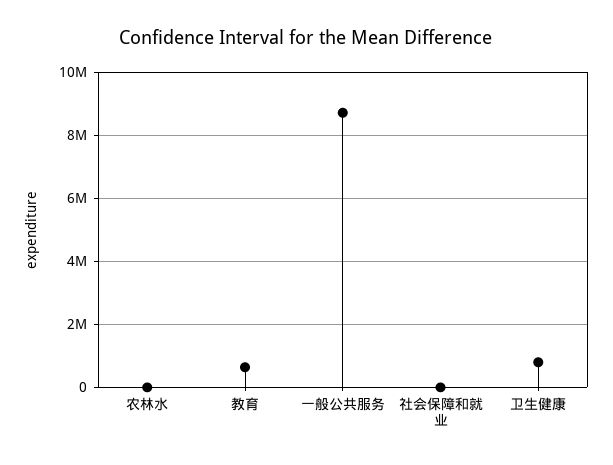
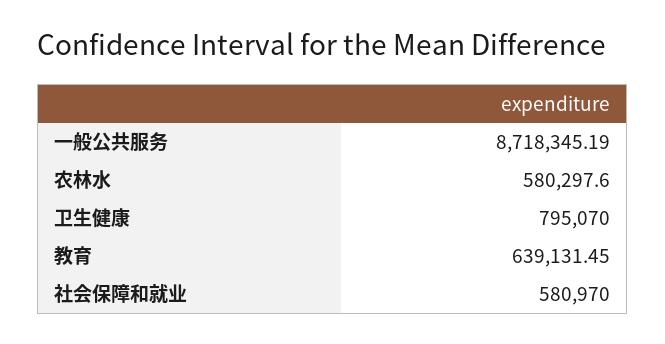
  {
-   "农林水": 0,
+   "农林水": 580297.6,
    "教育": 639131.45,
    "一般公共服务": 8718345.19,
-   "社会保障和就业": 0,
+   "社会保障和就业": 580970,
    "卫生健康": 795070
  }

